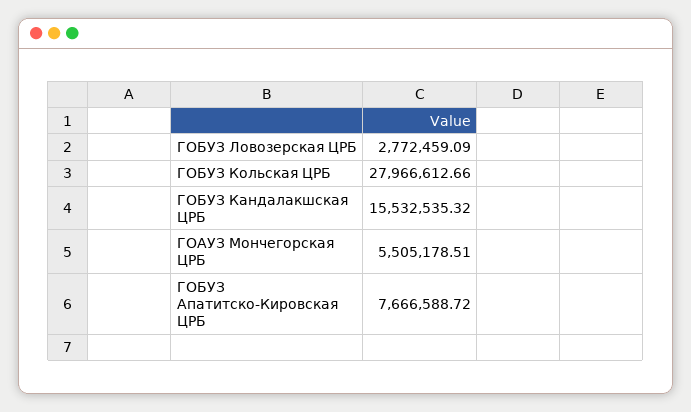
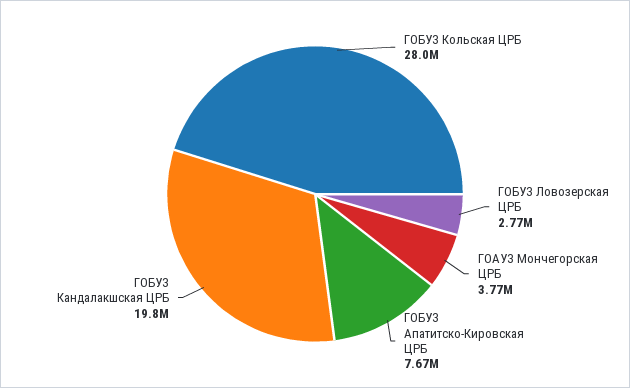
  {
    "ГОБУЗ Ловозерская ЦРБ": 2772459.09,
    "ГОБУЗ Кольская ЦРБ": 27966612.66,
-   "ГОБУЗ Кандалакшская ЦРБ": 15532535.32,
+   "ГОБУЗ Кандалакшская ЦРБ": 19800000,
-   "ГОАУЗ Мончегорская ЦРБ": 5505178.51,
+   "ГОАУЗ Мончегорская ЦРБ": 3770000,
    "ГОБУЗ Апатитско-Кировская ЦРБ": 7666588.72
  }

